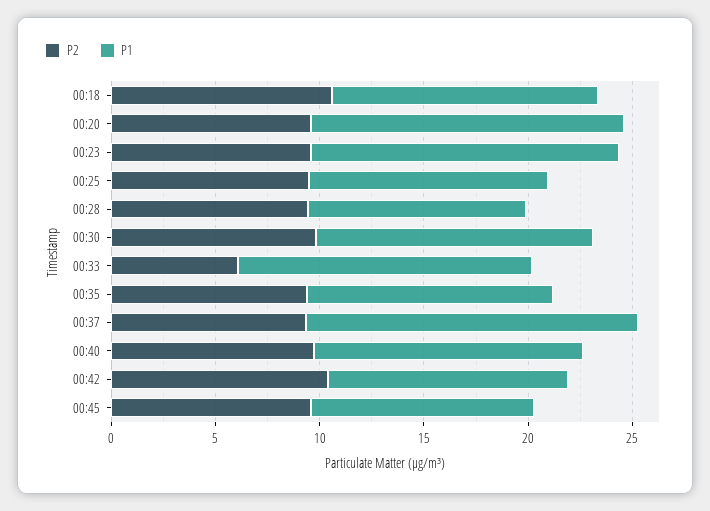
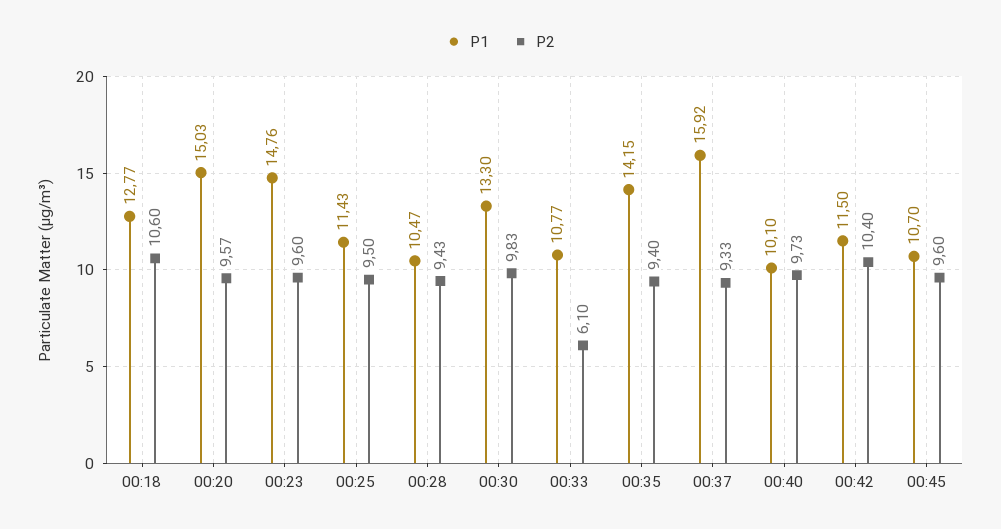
  {
    "P2": {
      "00:18": 10.6,
      "00:20": 9.57,
      "00:23": 9.6,
      "00:25": 9.5,
      "00:28": 9.43,
      "00:30": 9.83,
      "00:33": 6.1,
      "00:35": 9.4,
      "00:37": 9.33,
      "00:40": 9.73,
      "00:42": 10.4,
      "00:45": 9.6
    },
    "P1": {
      "00:18": 12.77,
      "00:20": 15.03,
      "00:23": 14.76,
      "00:25": 11.43,
      "00:28": 10.47,
      "00:30": 13.3,
-     "00:33": 14,
+     "00:33": 10.77,
-     "00:35": 12,
+     "00:35": 14.15,
      "00:37": 15.92,
-     "00:40": 13,
+     "00:40": 10.1,
      "00:42": 11.5,
      "00:45": 10.7
    }
  }

